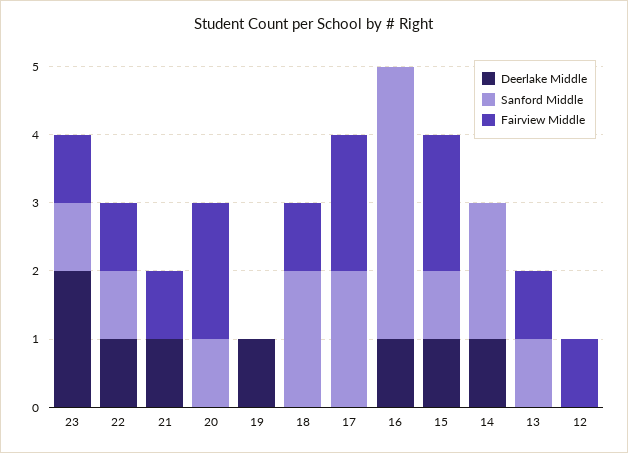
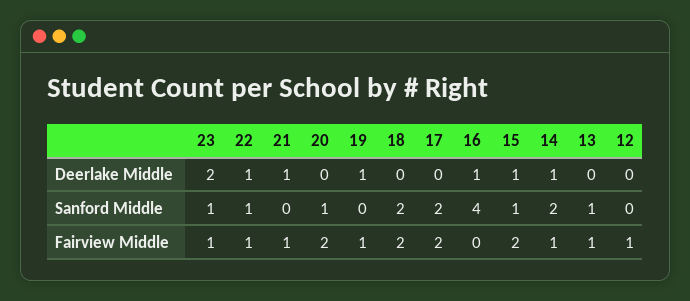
  {
    "Deerlake Middle": {
      "23": 2,
      "22": 1,
      "21": 1,
      "20": 0,
      "19": 1,
      "18": 0,
      "17": 0,
      "16": 1,
      "15": 1,
      "14": 1,
      "13": 0,
      "12": 0
    },
    "Sanford Middle": {
      "23": 1,
      "22": 1,
      "21": 0,
      "20": 1,
      "19": 0,
      "18": 2,
      "17": 2,
      "16": 4,
      "15": 1,
      "14": 2,
      "13": 1,
      "12": 0
    },
    "Fairview Middle": {
      "23": 1,
      "22": 1,
      "21": 1,
      "20": 2,
-     "19": 0,
+     "19": 1,
-     "18": 1,
+     "18": 2,
      "17": 2,
      "16": 0,
      "15": 2,
-     "14": 0,
+     "14": 1,
      "13": 1,
      "12": 1
    }
  }

